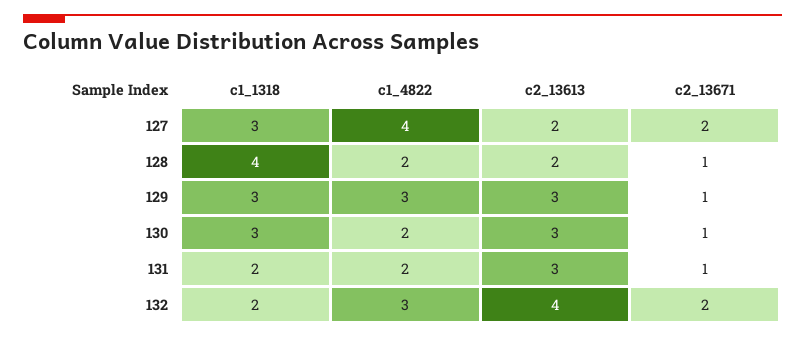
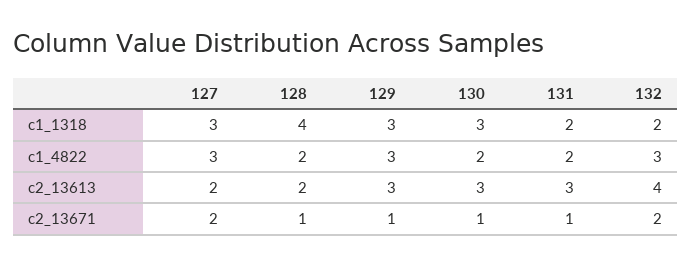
  {
    "c1_1318": {
      "127": 3,
      "128": 4,
      "129": 3,
      "130": 3,
      "131": 2,
      "132": 2
    },
    "c1_4822": {
-     "127": 4,
+     "127": 3,
      "128": 2,
      "129": 3,
      "130": 2,
      "131": 2,
      "132": 3
    },
    "c2_13613": {
      "127": 2,
      "128": 2,
      "129": 3,
      "130": 3,
      "131": 3,
      "132": 4
    },
    "c2_13671": {
      "127": 2,
      "128": 1,
      "129": 1,
      "130": 1,
      "131": 1,
      "132": 2
    }
  }

